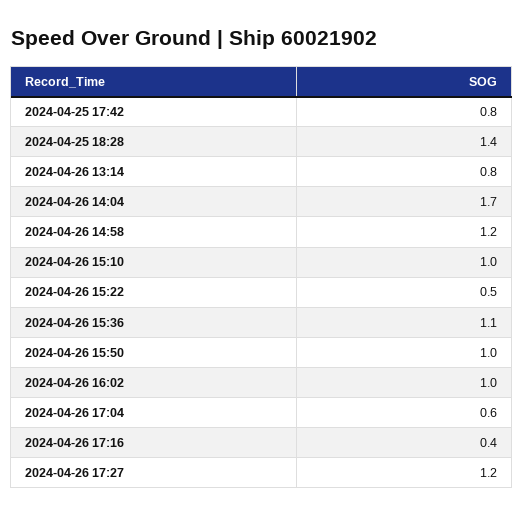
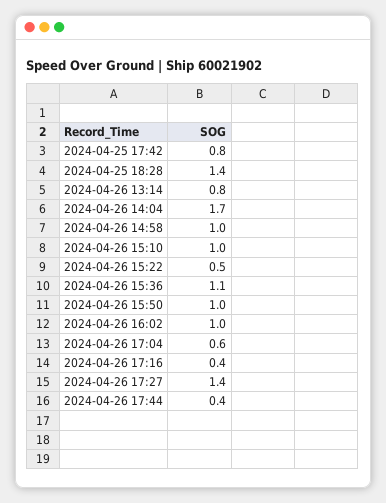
  {
    "2024-04-25 17:42": 0.8,
    "2024-04-25 18:28": 1.4,
    "2024-04-26 13:14": 0.8,
    "2024-04-26 14:04": 1.7,
-   "2024-04-26 14:58": 1.2,
+   "2024-04-26 14:58": 1,
    "2024-04-26 15:10": 1,
    "2024-04-26 15:22": 0.5,
    "2024-04-26 15:36": 1.1,
    "2024-04-26 15:50": 1,
    "2024-04-26 16:02": 1,
    "2024-04-26 17:04": 0.6,
    "2024-04-26 17:16": 0.4,
-   "2024-04-26 17:27": 1.2
+   "2024-04-26 17:27": 1.4,
+   "2024-04-26 17:44": 0.4
  }

